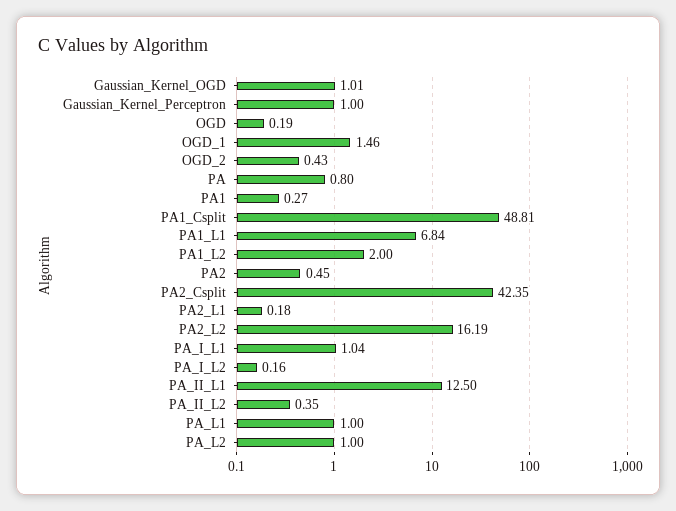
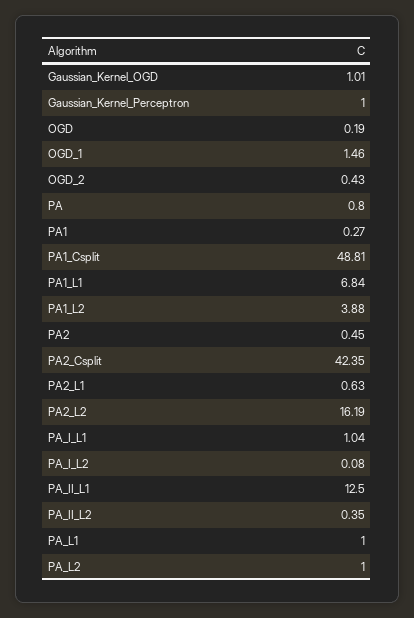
  {
    "Gaussian_Kernel_OGD": 1.01,
    "Gaussian_Kernel_Perceptron": 1,
    "OGD": 0.19,
    "OGD_1": 1.46,
    "OGD_2": 0.43,
    "PA": 0.8,
    "PA1": 0.27,
    "PA1_Csplit": 48.81,
    "PA1_L1": 6.84,
-   "PA1_L2": 2,
+   "PA1_L2": 3.88,
    "PA2": 0.45,
    "PA2_Csplit": 42.35,
-   "PA2_L1": 0.18,
+   "PA2_L1": 0.63,
    "PA2_L2": 16.19,
    "PA_I_L1": 1.04,
-   "PA_I_L2": 0.16,
+   "PA_I_L2": 0.08,
    "PA_II_L1": 12.5,
    "PA_II_L2": 0.35,
    "PA_L1": 1,
    "PA_L2": 1
  }

